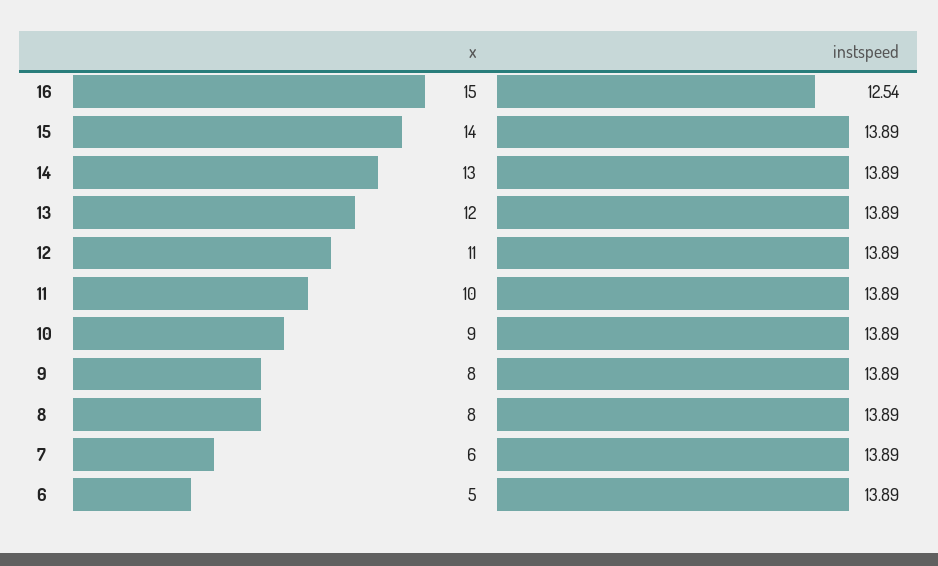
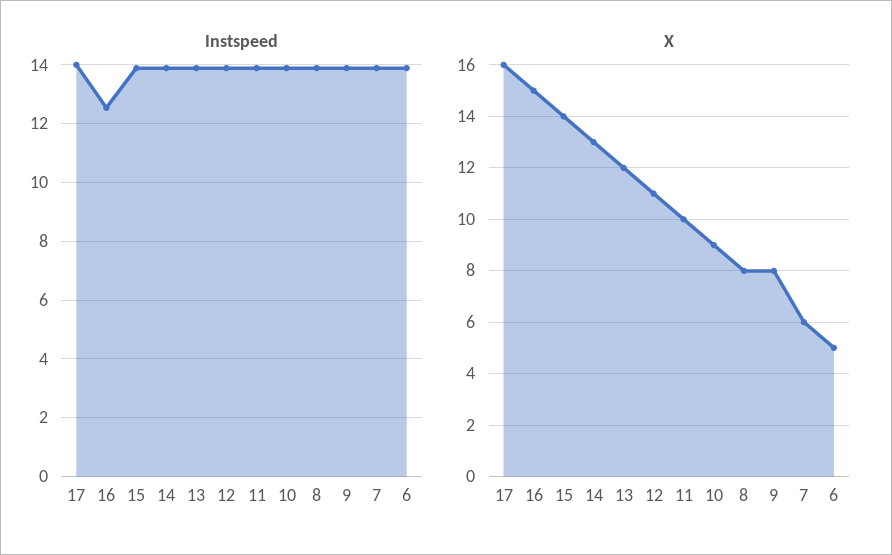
  {
    "x": {
      "16": 15,
      "15": 14,
      "14": 13,
      "13": 12,
      "12": 11,
      "11": 10,
      "10": 9,
      "9": 8,
      "8": 8,
      "7": 6,
-     "6": 5
+     "6": 5,
+     "17": 16
    },
    "instspeed": {
      "16": 12.54,
      "15": 13.89,
      "14": 13.89,
      "13": 13.89,
      "12": 13.89,
      "11": 13.89,
      "10": 13.89,
      "9": 13.89,
      "8": 13.89,
      "7": 13.89,
-     "6": 13.89
+     "6": 13.89,
+     "17": 14
    }
  }

